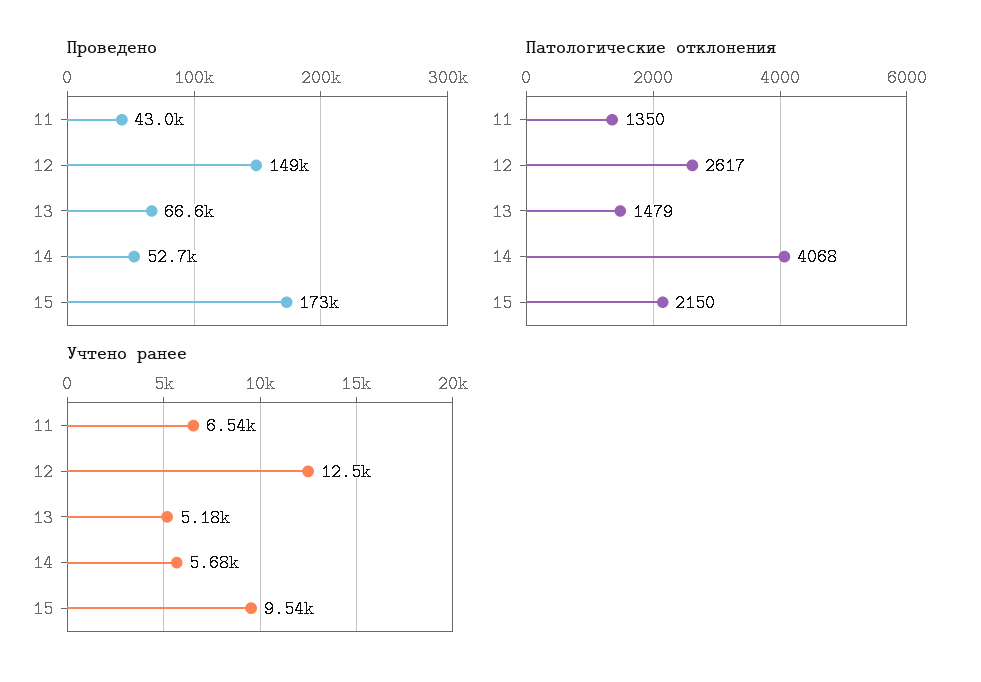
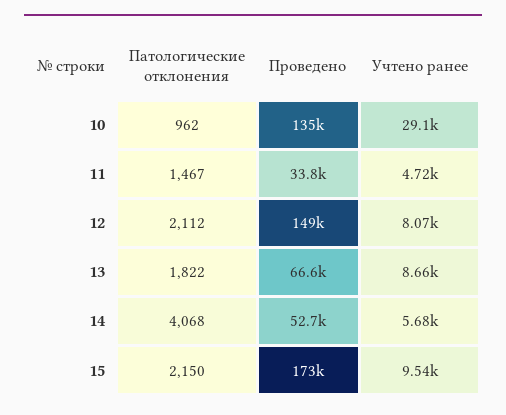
  {
    "Проведено": {
-     "11": 43000,
+     "11": 33800,
      "12": 149000,
      "13": 66600,
      "14": 52700,
-     "15": 173000
+     "15": 173000,
+     "10": 135000
    },
    "Патологические отклонения": {
-     "11": 1350,
+     "11": 1467,
-     "12": 2617,
+     "12": 2112,
-     "13": 1479,
+     "13": 1822,
      "14": 4068,
-     "15": 2150
+     "15": 2150,
+     "10": 962
    },
    "Учтено ранее": {
-     "11": 6540,
+     "11": 4720,
-     "12": 12500,
+     "12": 8070,
-     "13": 5180,
+     "13": 8660,
      "14": 5680,
-     "15": 9540
+     "15": 9540,
+     "10": 29100
    }
  }

